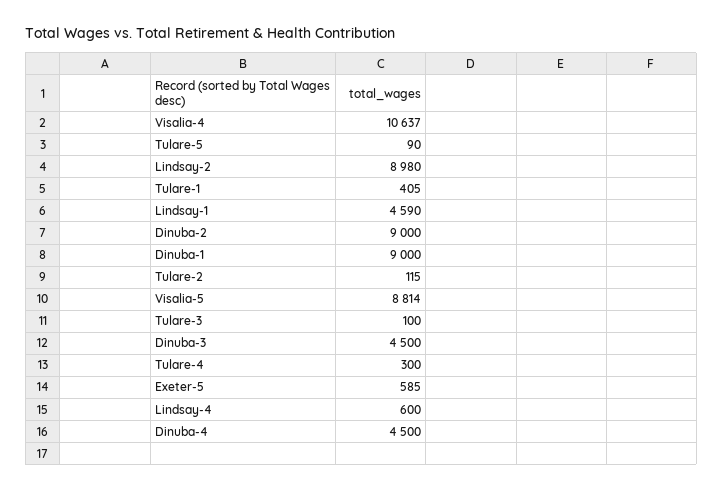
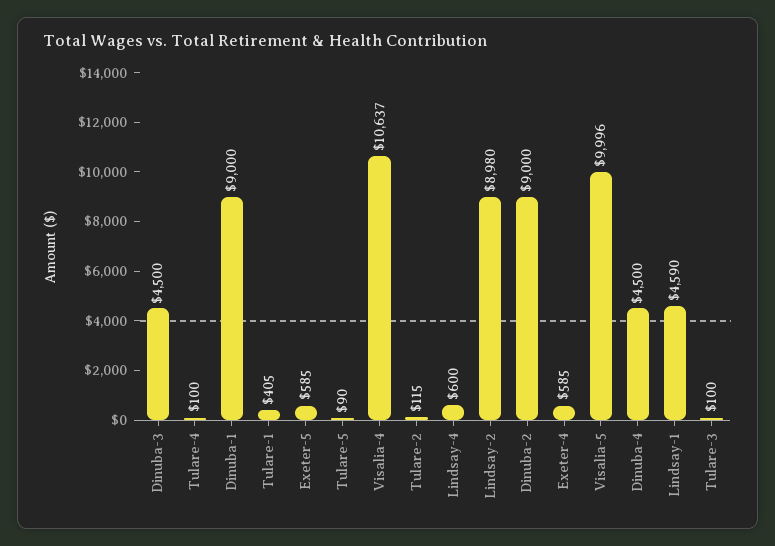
  {
    "Visalia-4": 10637,
    "Tulare-5": 90,
    "Lindsay-2": 8980,
    "Tulare-1": 405,
    "Lindsay-1": 4590,
    "Dinuba-2": 9000,
    "Dinuba-1": 9000,
    "Tulare-2": 115,
-   "Visalia-5": 8814,
+   "Visalia-5": 9996,
    "Tulare-3": 100,
    "Dinuba-3": 4500,
-   "Tulare-4": 300,
+   "Tulare-4": 100,
    "Exeter-5": 585,
    "Lindsay-4": 600,
-   "Dinuba-4": 4500
+   "Dinuba-4": 4500,
+   "Exeter-4": 585
  }

